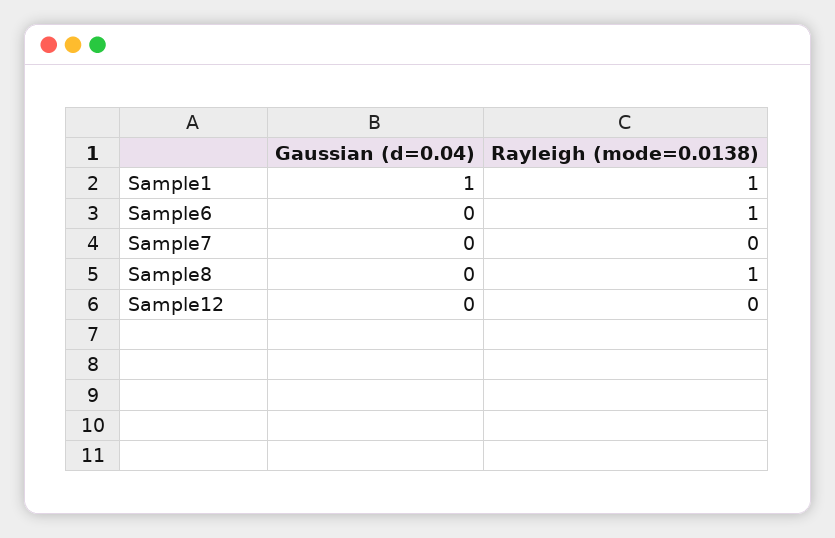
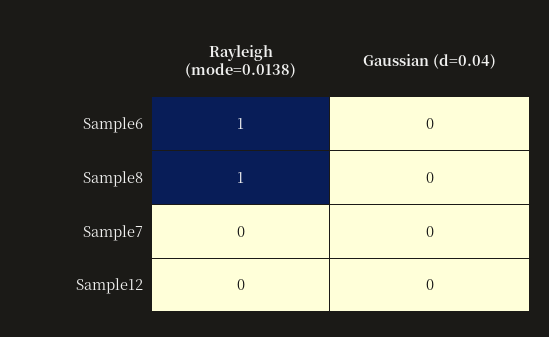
  {
    "Gaussian (d=0.04)": {
-     "Sample1": 1,
      "Sample6": 0,
      "Sample7": 0,
      "Sample8": 0,
      "Sample12": 0
    },
    "Rayleigh (mode=0.0138)": {
-     "Sample1": 1,
      "Sample6": 1,
      "Sample7": 0,
      "Sample8": 1,
      "Sample12": 0
    }
  }

